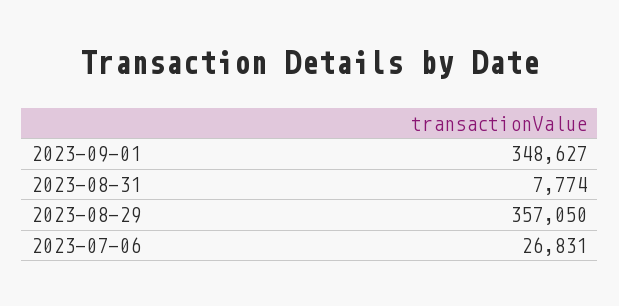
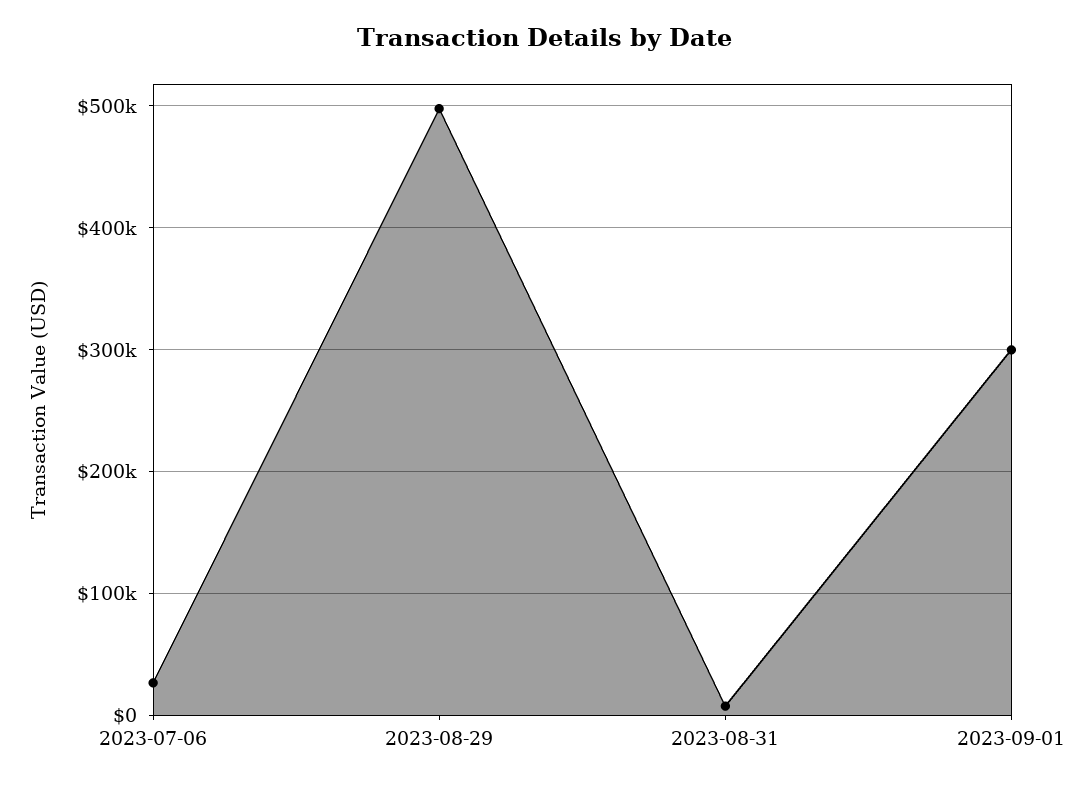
  {
-   "2023-09-01": 348627,
+   "2023-09-01": 300000,
    "2023-08-31": 7774,
-   "2023-08-29": 357050,
+   "2023-08-29": 500000,
    "2023-07-06": 26831
  }

